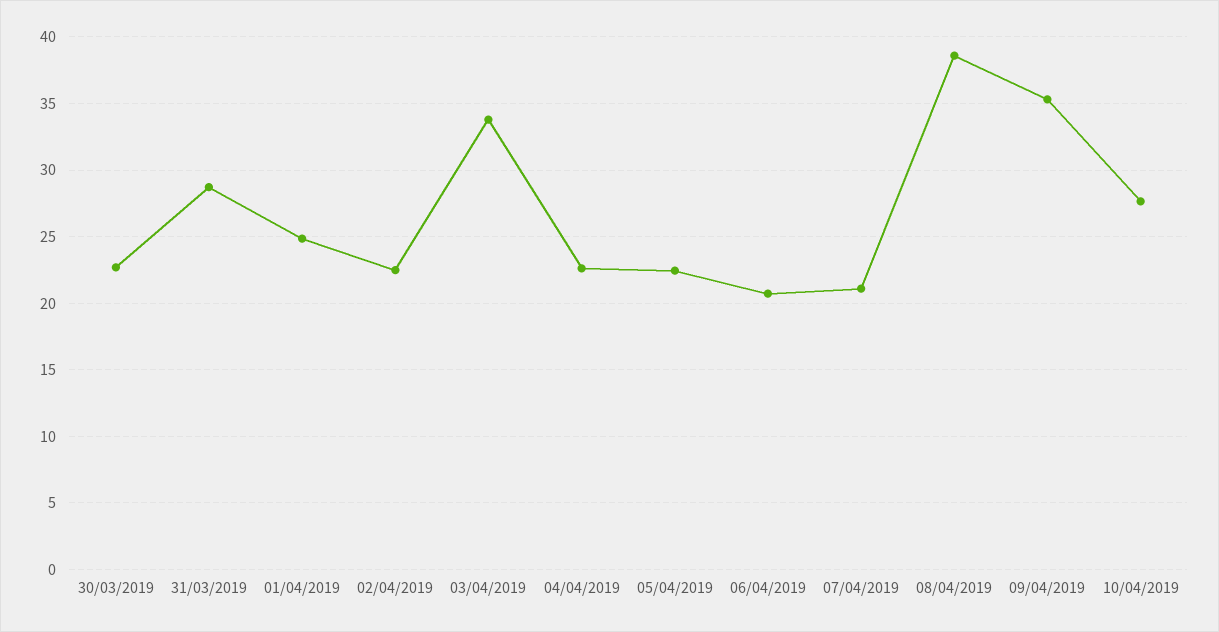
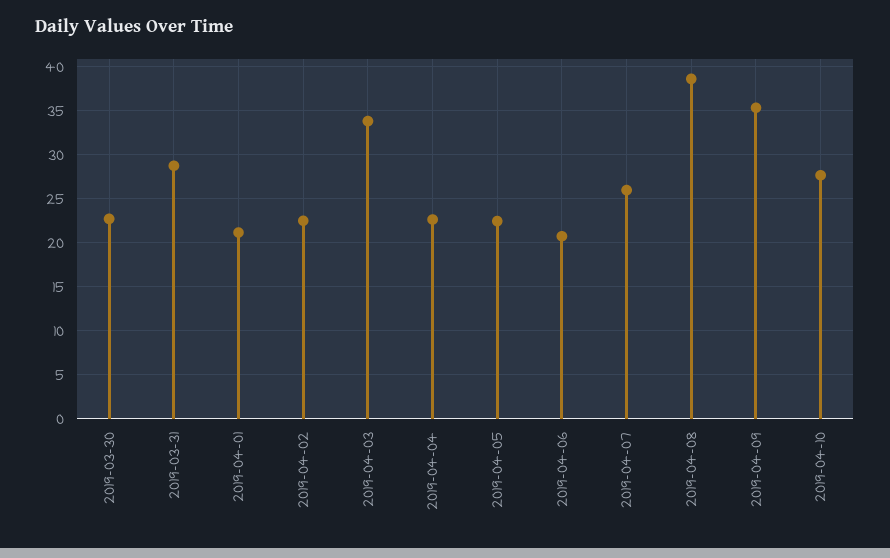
  {
    "30/03/2019": 22.5,
    "31/03/2019": 28.5,
-   "01/04/2019": 25,
+   "01/04/2019": 21,
    "02/04/2019": 22.5,
    "03/04/2019": 34,
    "04/04/2019": 22.5,
    "05/04/2019": 22.5,
    "06/04/2019": 20.5,
-   "07/04/2019": 21,
+   "07/04/2019": 26,
    "08/04/2019": 38.5,
    "09/04/2019": 35.5,
    "10/04/2019": 27.5
  }

